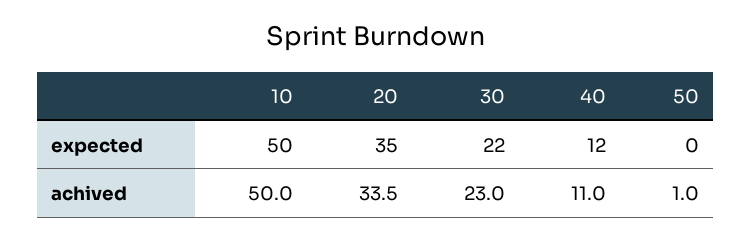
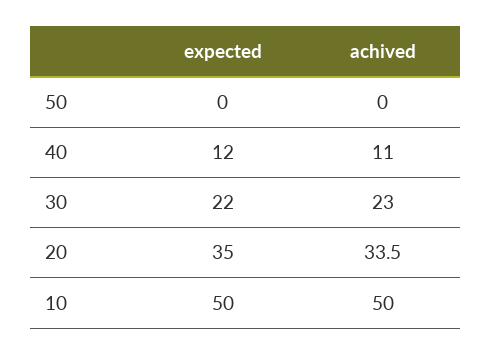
  {
    "10": {
      "expected": 50,
      "achived": 50
    },
    "20": {
      "expected": 35,
      "achived": 33.5
    },
    "30": {
      "expected": 22,
      "achived": 23
    },
    "40": {
      "expected": 12,
      "achived": 11
    },
    "50": {
      "expected": 0,
-     "achived": 1
+     "achived": 0
    }
  }

